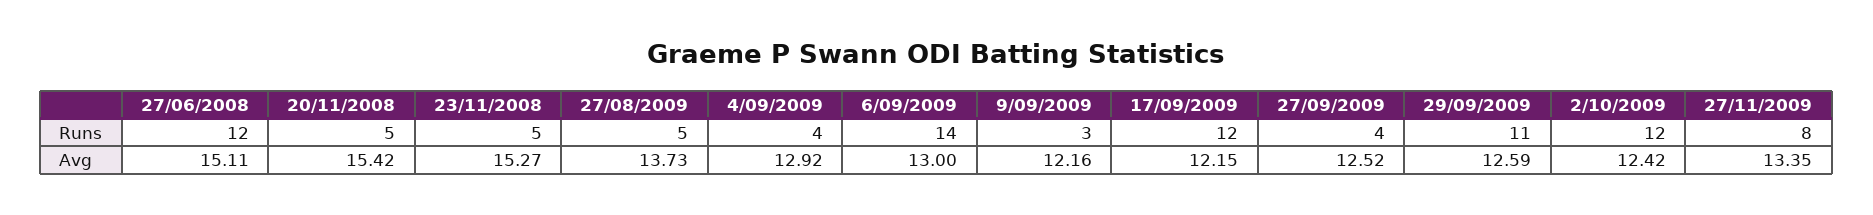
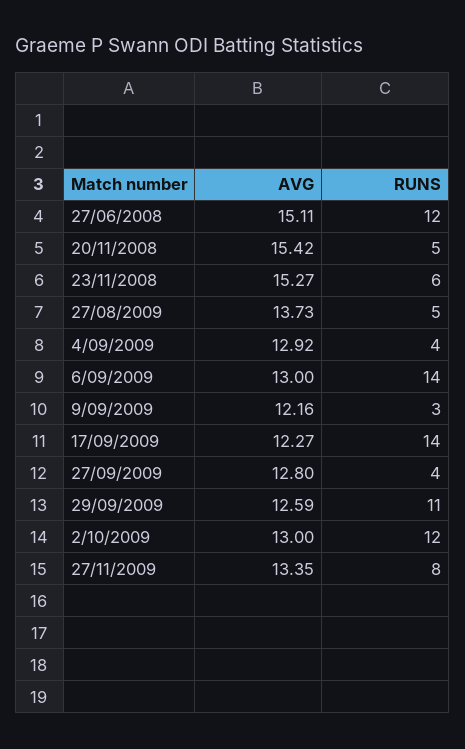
  {
    "27/06/2008": {
      "Runs": 12,
      "Avg": 15.11
    },
    "20/11/2008": {
      "Runs": 5,
      "Avg": 15.42
    },
    "23/11/2008": {
-     "Runs": 5,
+     "Runs": 6,
      "Avg": 15.27
    },
    "27/08/2009": {
      "Runs": 5,
      "Avg": 13.73
    },
    "4/09/2009": {
      "Runs": 4,
      "Avg": 12.92
    },
    "6/09/2009": {
      "Runs": 14,
      "Avg": 13
    },
    "9/09/2009": {
      "Runs": 3,
      "Avg": 12.16
    },
    "17/09/2009": {
-     "Runs": 12,
+     "Runs": 14,
-     "Avg": 12.15
+     "Avg": 12.27
    },
    "27/09/2009": {
      "Runs": 4,
-     "Avg": 12.52
+     "Avg": 12.8
    },
    "29/09/2009": {
      "Runs": 11,
      "Avg": 12.59
    },
    "2/10/2009": {
      "Runs": 12,
-     "Avg": 12.42
+     "Avg": 13
    },
    "27/11/2009": {
      "Runs": 8,
      "Avg": 13.35
    }
  }

